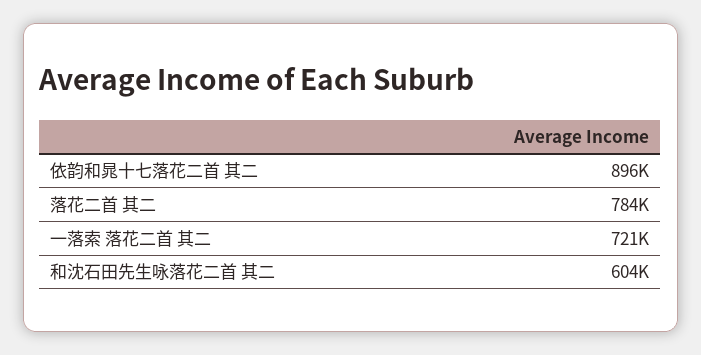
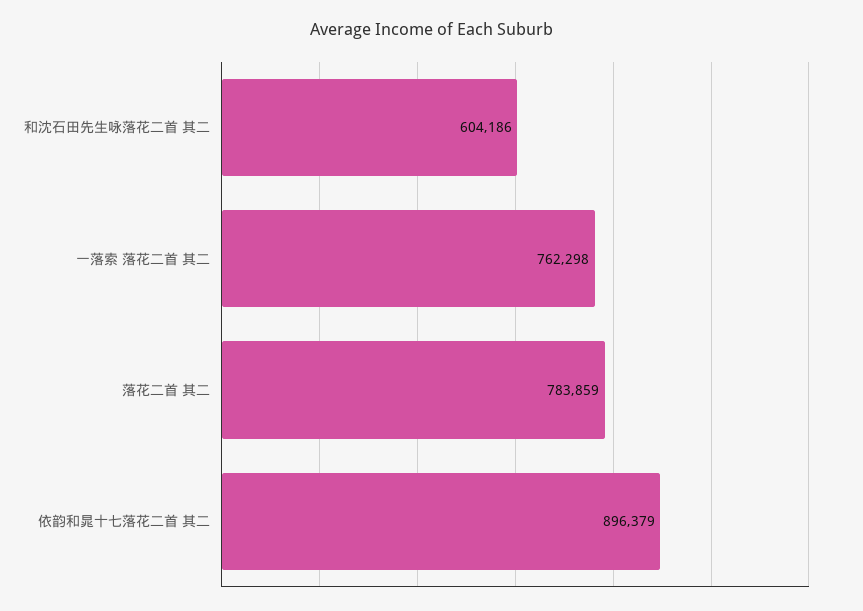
  {
    "依韵和晁十七落花二首 其二": 896379,
    "落花二首 其二": 783859,
-   "一落索 落花二首 其二": 721000,
+   "一落索 落花二首 其二": 762298,
    "和沈石田先生咏落花二首 其二": 604186
  }

